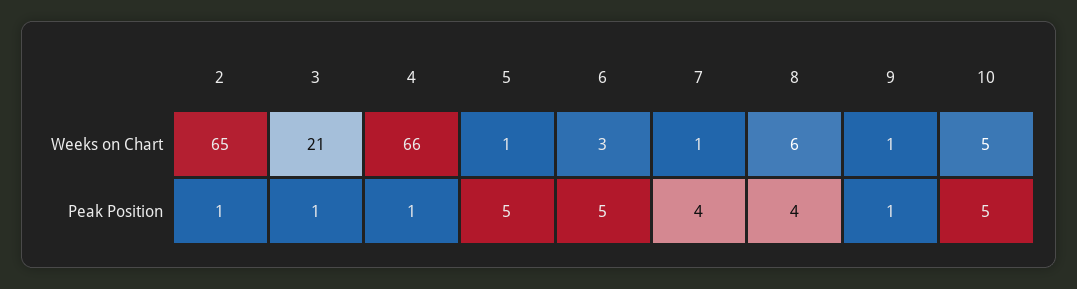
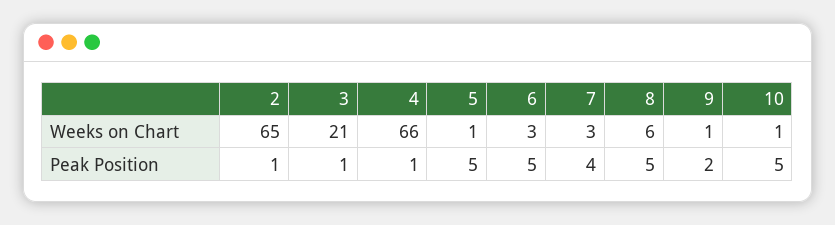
  {
    "2": {
      "Weeks on Chart": 65,
      "Peak Position": 1
    },
    "3": {
      "Weeks on Chart": 21,
      "Peak Position": 1
    },
    "4": {
      "Weeks on Chart": 66,
      "Peak Position": 1
    },
    "5": {
      "Weeks on Chart": 1,
      "Peak Position": 5
    },
    "6": {
      "Weeks on Chart": 3,
      "Peak Position": 5
    },
    "7": {
-     "Weeks on Chart": 1,
+     "Weeks on Chart": 3,
      "Peak Position": 4
    },
    "8": {
      "Weeks on Chart": 6,
-     "Peak Position": 4
+     "Peak Position": 5
    },
    "9": {
      "Weeks on Chart": 1,
-     "Peak Position": 1
+     "Peak Position": 2
    },
    "10": {
-     "Weeks on Chart": 5,
+     "Weeks on Chart": 1,
      "Peak Position": 5
    }
  }

